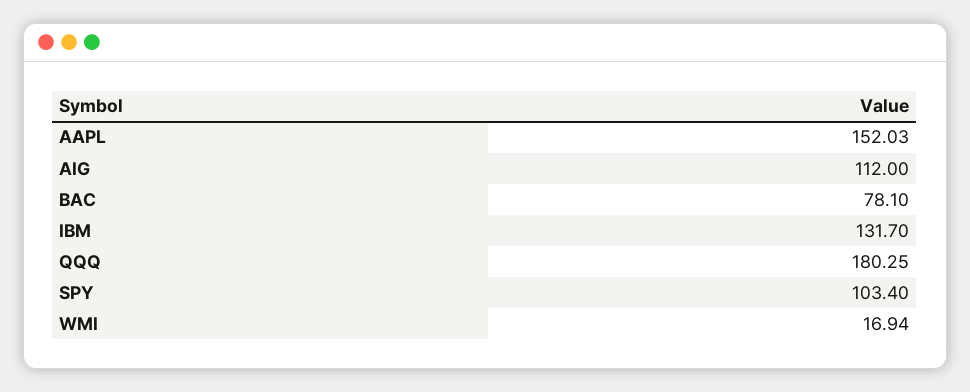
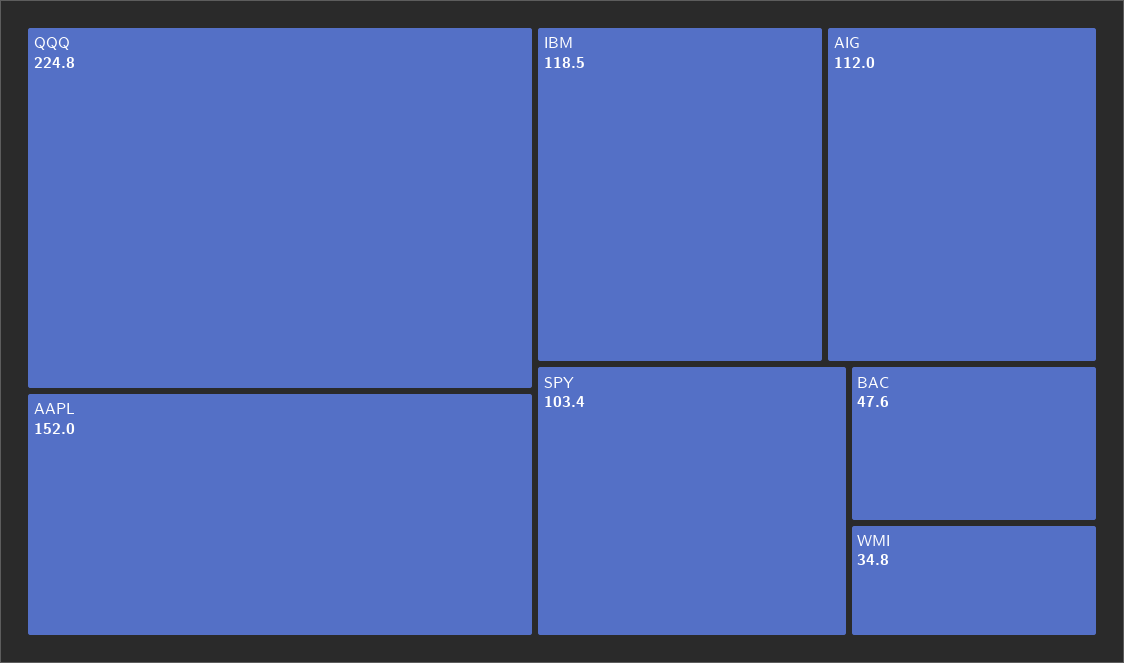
  {
    "AAPL": 152.03,
    "AIG": 112,
-   "BAC": 78.1,
+   "BAC": 47.6,
-   "IBM": 131.7,
+   "IBM": 118.5,
-   "QQQ": 180.25,
+   "QQQ": 224.8,
    "SPY": 103.4,
-   "WMI": 16.94
+   "WMI": 34.8
  }

